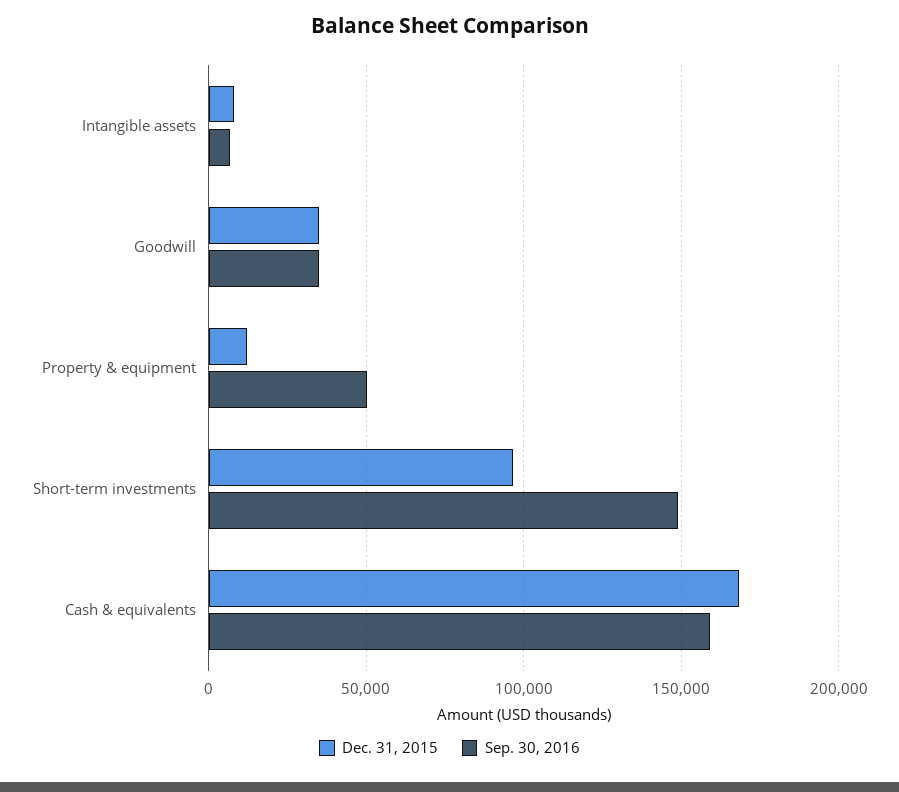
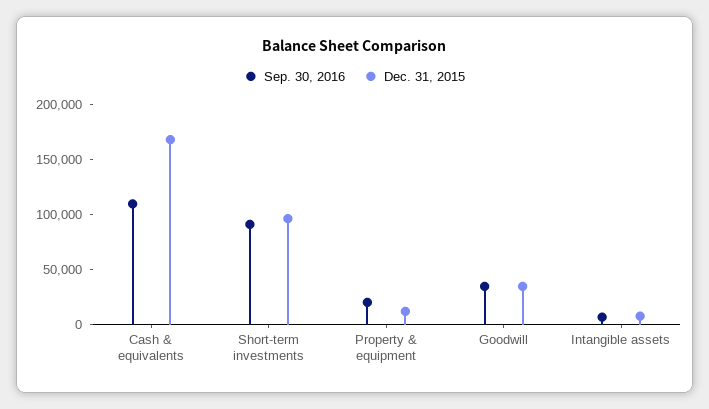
  {
    "Dec. 31, 2015": {
      "Intangible assets": 10000,
      "Goodwill": 35000,
      "Property & equipment": 10000,
      "Short-term investments": 95000,
      "Cash & equivalents": 170000
    },
    "Sep. 30, 2016": {
      "Intangible assets": 5000,
      "Goodwill": 35000,
-     "Property & equipment": 50000,
+     "Property & equipment": 20000,
-     "Short-term investments": 150000,
+     "Short-term investments": 90000,
-     "Cash & equivalents": 160000
+     "Cash & equivalents": 110000
    }
  }

